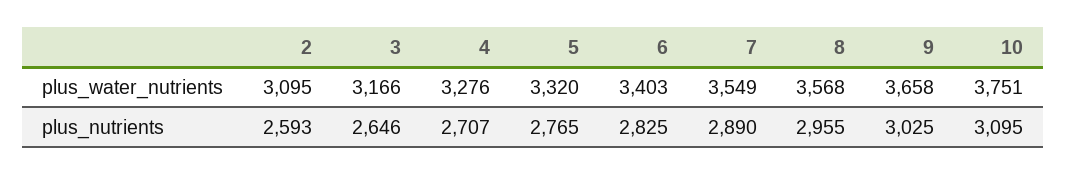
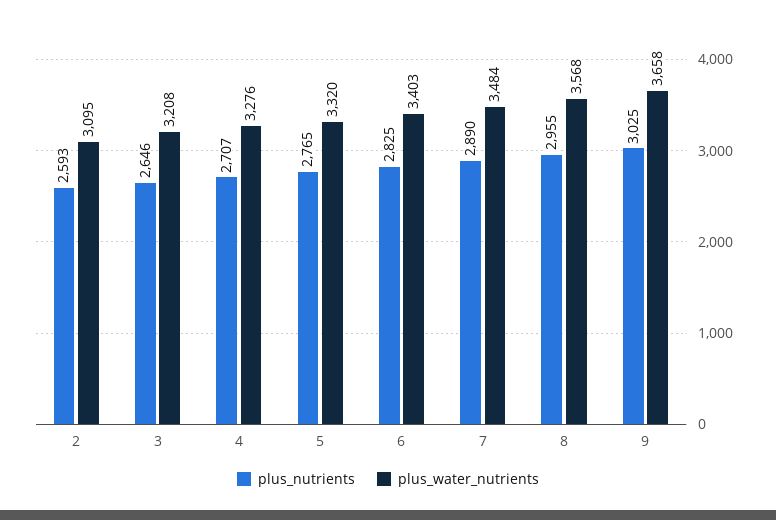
  {
    "plus_water_nutrients": {
      "2": 3095,
-     "3": 3166,
+     "3": 3208,
      "4": 3276,
      "5": 3320,
      "6": 3403,
-     "7": 3549,
+     "7": 3484,
      "8": 3568,
-     "9": 3658,
+     "9": 3658
-     "10": 3751
    },
    "plus_nutrients": {
      "2": 2593,
      "3": 2646,
      "4": 2707,
      "5": 2765,
      "6": 2825,
      "7": 2890,
      "8": 2955,
-     "9": 3025,
+     "9": 3025
-     "10": 3095
    }
  }

